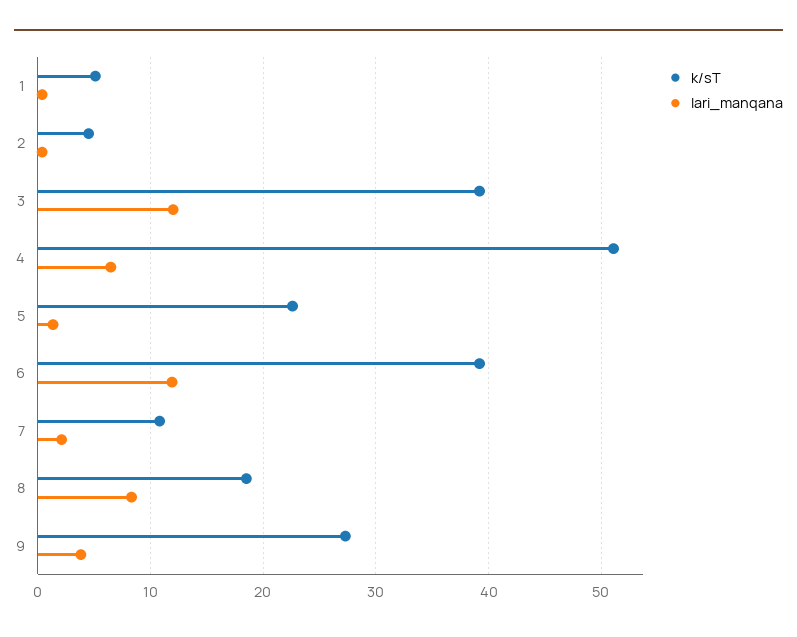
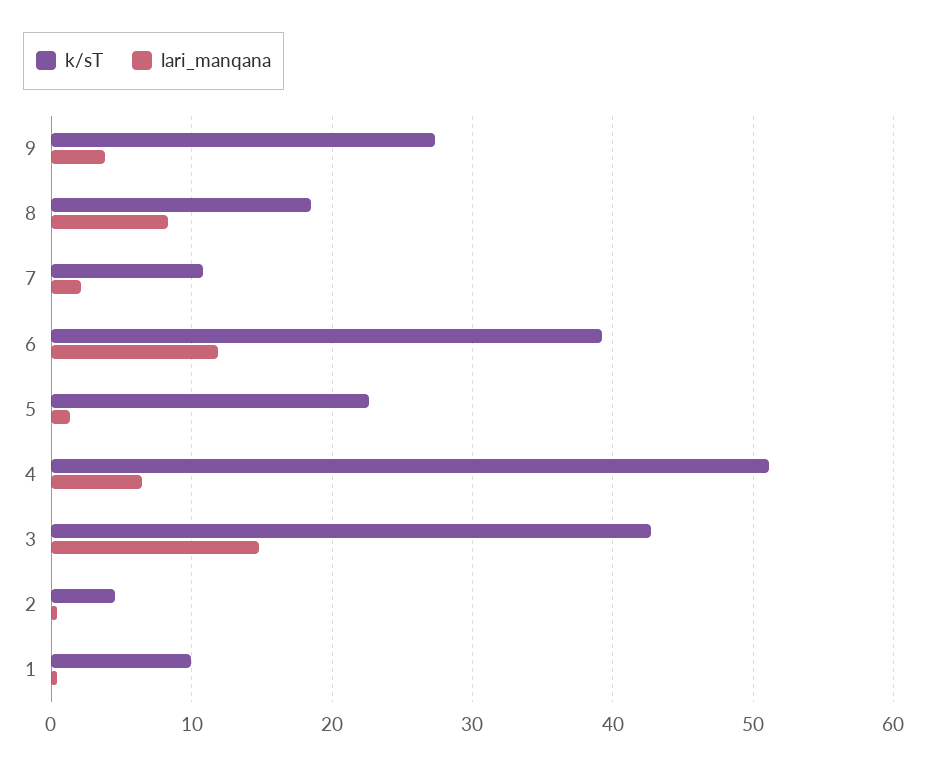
  {
    "k/sT": {
-     "1": 5,
+     "1": 10,
      "2": 5,
-     "3": 39,
+     "3": 43,
      "4": 51,
      "5": 23,
      "6": 39,
      "7": 11,
      "8": 19,
      "9": 27
    },
    "lari_manqana": {
      "1": 0,
      "2": 0,
-     "3": 12,
+     "3": 15,
      "4": 6,
      "5": 1,
      "6": 12,
      "7": 2,
      "8": 8,
      "9": 4
    }
  }

